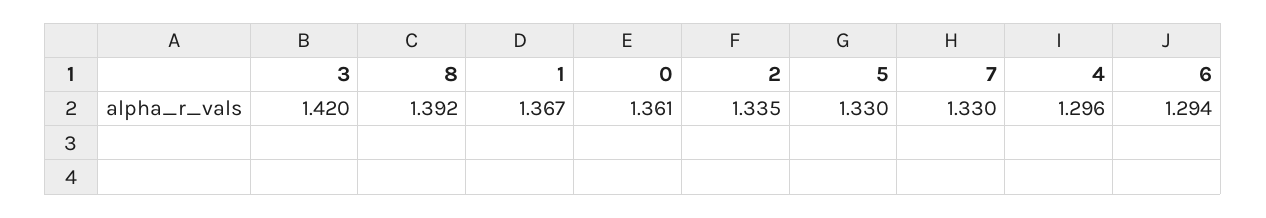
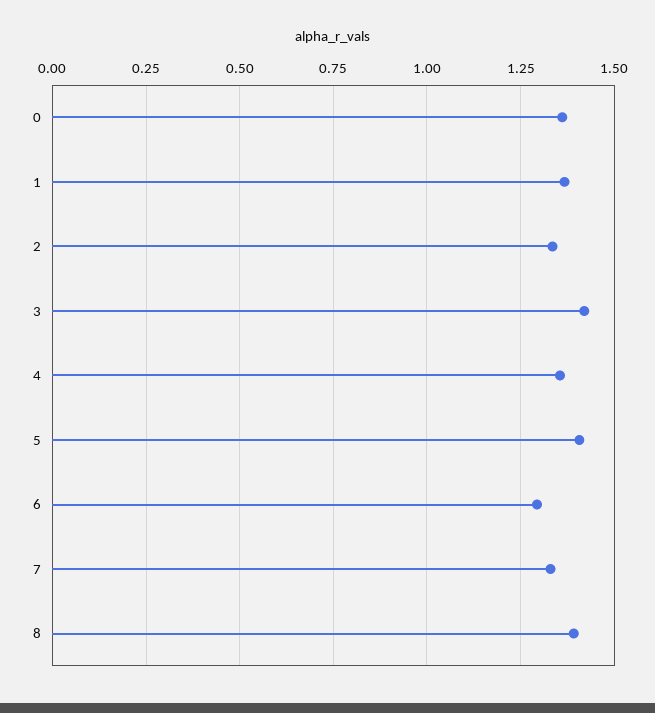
  {
    "3": 1.42,
    "8": 1.392,
    "1": 1.367,
    "0": 1.361,
    "2": 1.335,
-   "5": 1.33,
+   "5": 1.4,
    "7": 1.33,
-   "4": 1.296,
+   "4": 1.35,
    "6": 1.294
  }

